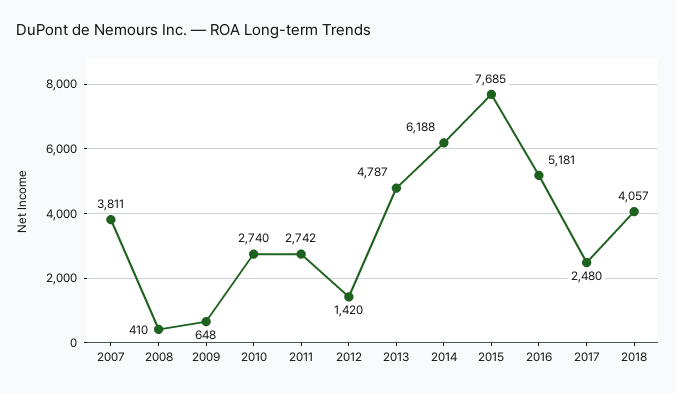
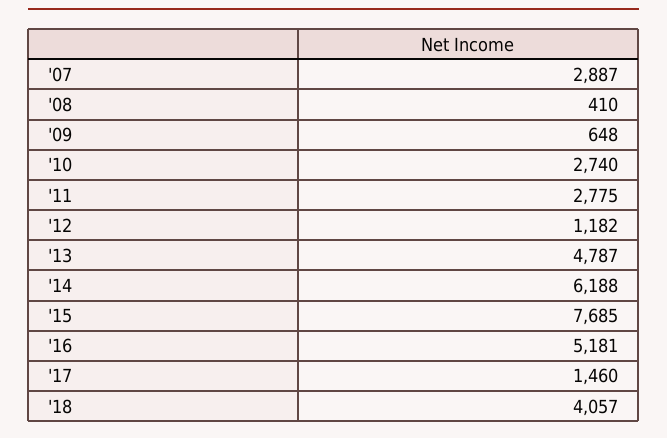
  {
-   "2007": 3811,
+   "2007": 2887,
    "2008": 410,
    "2009": 648,
    "2010": 2740,
-   "2011": 2742,
+   "2011": 2775,
-   "2012": 1420,
+   "2012": 1182,
    "2013": 4787,
    "2014": 6188,
    "2015": 7685,
    "2016": 5181,
-   "2017": 2480,
+   "2017": 1460,
    "2018": 4057
  }

